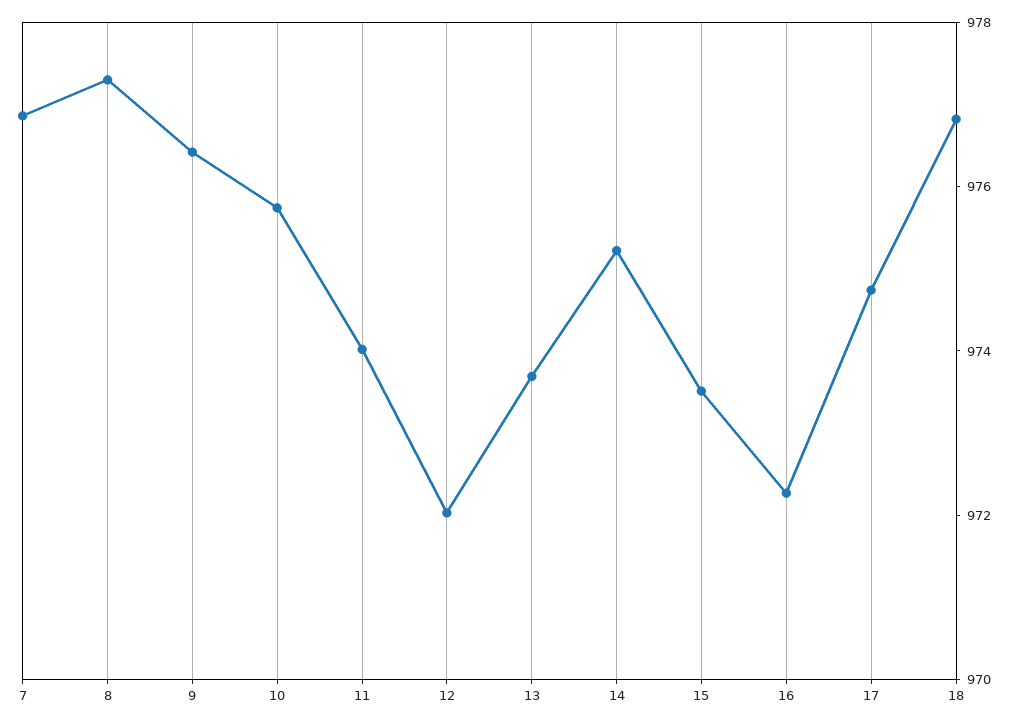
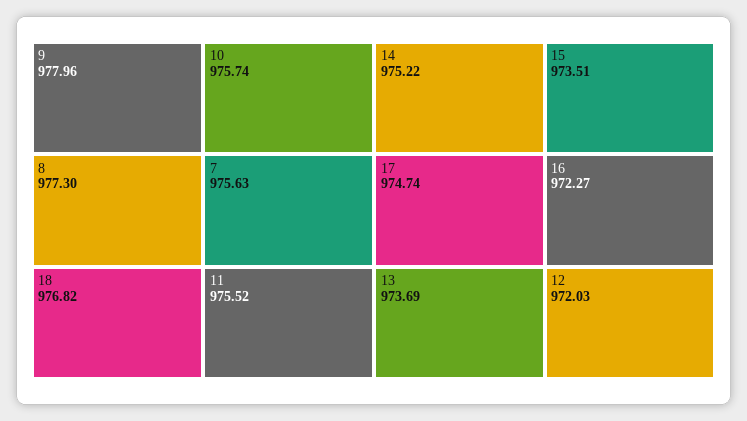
  {
-   "7": 977,
+   "7": 975.63,
    "8": 977.3,
-   "9": 976.5,
+   "9": 977.96,
    "10": 975.74,
-   "11": 974,
+   "11": 975.52,
    "12": 972.03,
    "13": 973.69,
    "14": 975.22,
    "15": 973.51,
    "16": 972.27,
    "17": 974.74,
    "18": 976.82
  }

